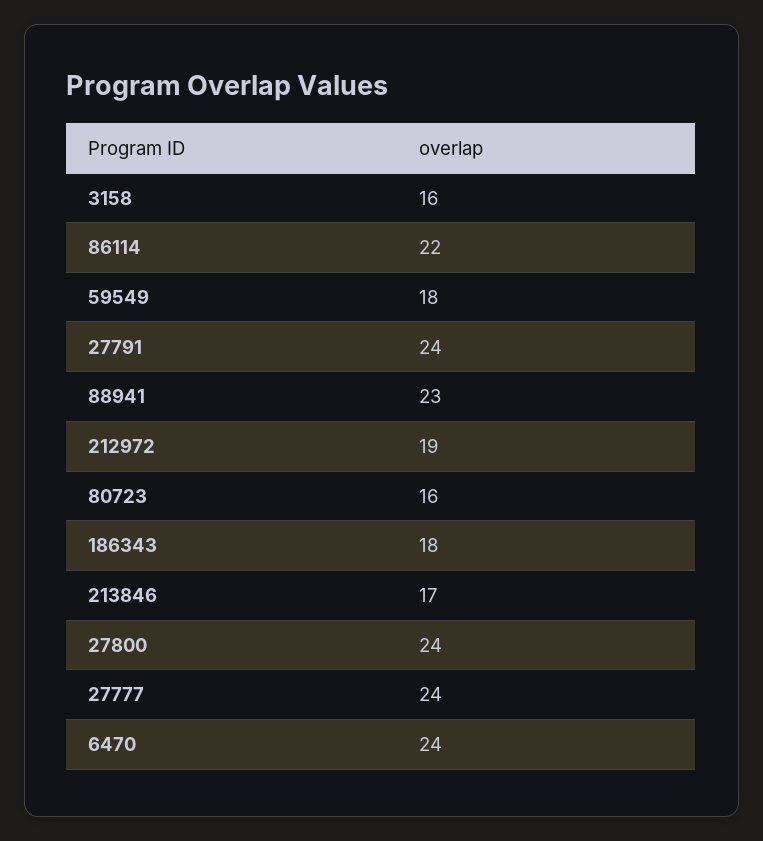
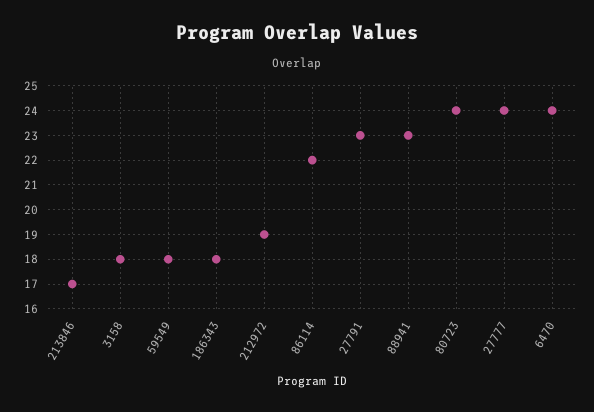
  {
-   "3158": 16,
+   "3158": 18,
    "86114": 22,
    "59549": 18,
-   "27791": 24,
+   "27791": 23,
    "88941": 23,
    "212972": 19,
-   "80723": 16,
+   "80723": 24,
    "186343": 18,
    "213846": 17,
-   "27800": 24,
    "27777": 24,
    "6470": 24
  }

